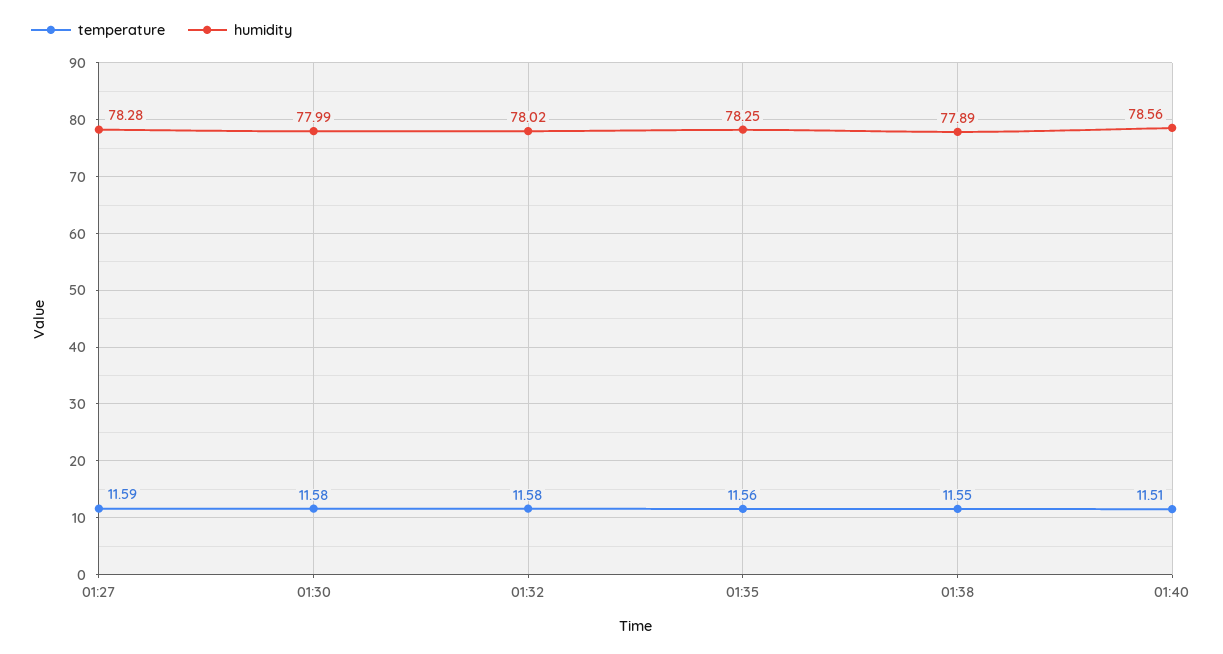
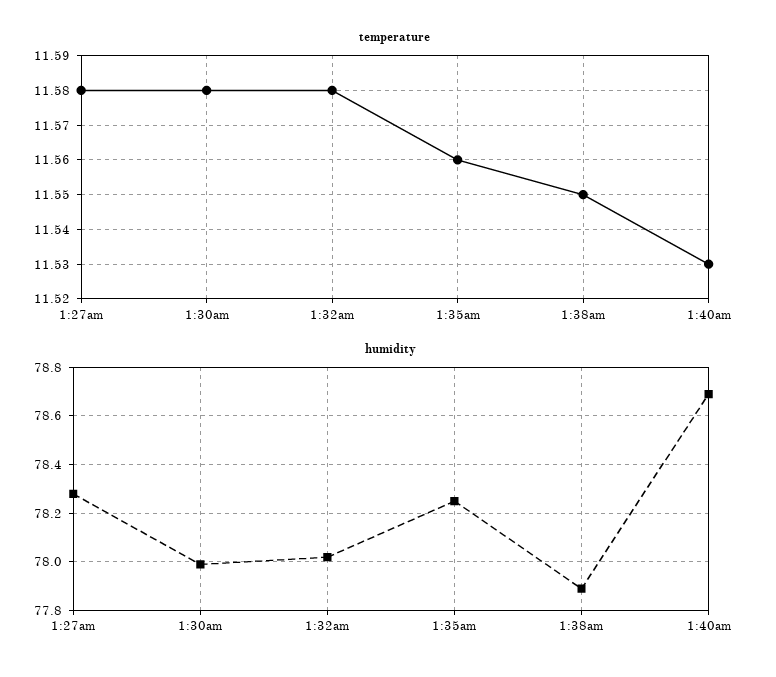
  {
    "temperature": {
-     "01:27": 11.59,
+     "01:27": 11.58,
      "01:30": 11.58,
      "01:32": 11.58,
      "01:35": 11.56,
      "01:38": 11.55,
-     "01:40": 11.51
+     "01:40": 11.53
    },
    "humidity": {
      "01:27": 78.28,
      "01:30": 77.99,
      "01:32": 78.02,
      "01:35": 78.25,
      "01:38": 77.89,
-     "01:40": 78.56
+     "01:40": 78.7
    }
  }

